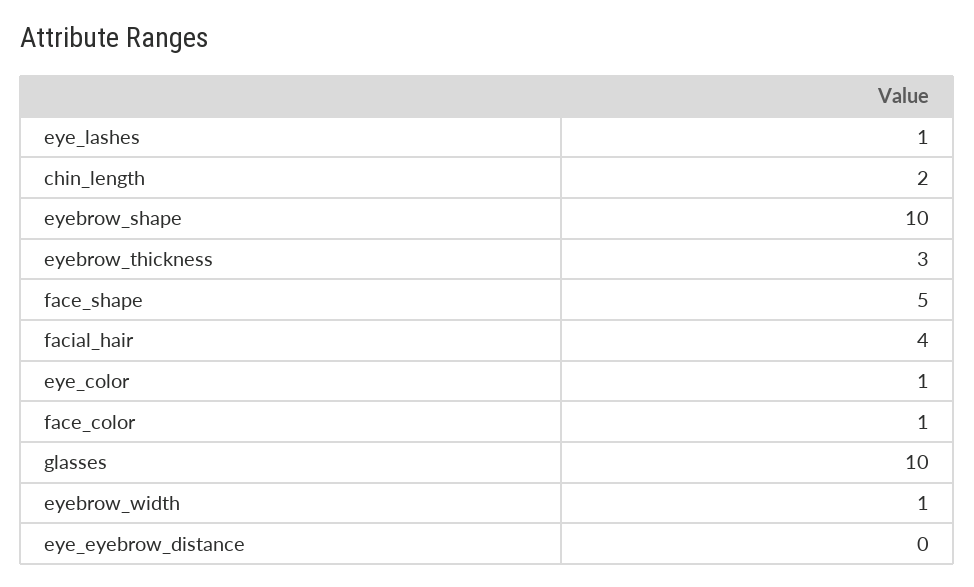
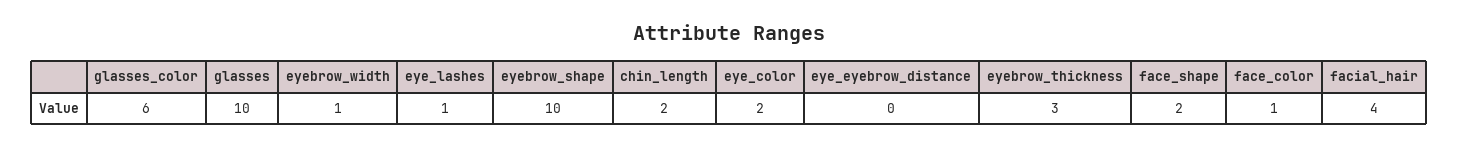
  {
    "eye_lashes": 1,
    "chin_length": 2,
    "eyebrow_shape": 10,
    "eyebrow_thickness": 3,
-   "face_shape": 5,
+   "face_shape": 2,
    "facial_hair": 4,
-   "eye_color": 1,
+   "eye_color": 2,
    "face_color": 1,
    "glasses": 10,
    "eyebrow_width": 1,
-   "eye_eyebrow_distance": 0
+   "eye_eyebrow_distance": 0,
+   "glasses_color": 6
  }

